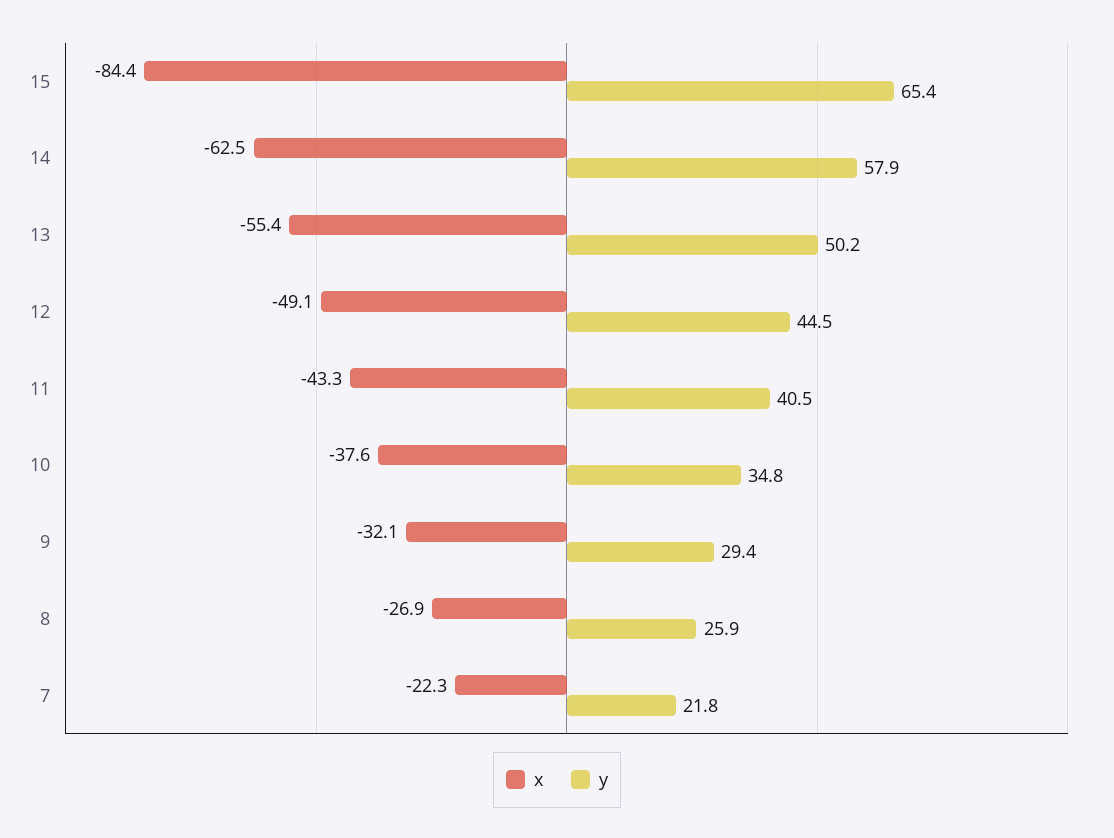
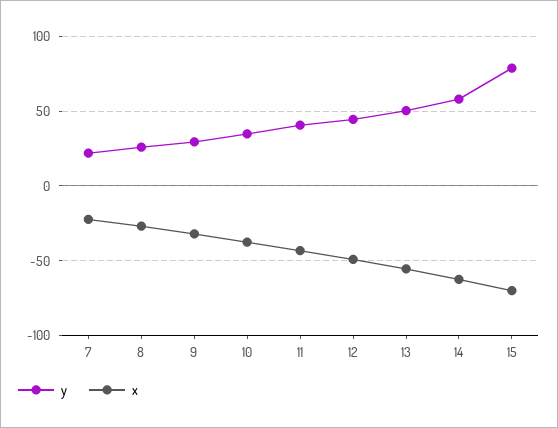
  {
    "x": {
-     "15": -84.4,
+     "15": -70,
      "14": -62.5,
      "13": -55.4,
      "12": -49.1,
      "11": -43.3,
      "10": -37.6,
      "9": -32.1,
      "8": -26.9,
      "7": -22.3
    },
    "y": {
-     "15": 65.4,
+     "15": 80,
      "14": 57.9,
      "13": 50.2,
      "12": 44.5,
      "11": 40.5,
      "10": 34.8,
      "9": 29.4,
      "8": 25.9,
      "7": 21.8
    }
  }

